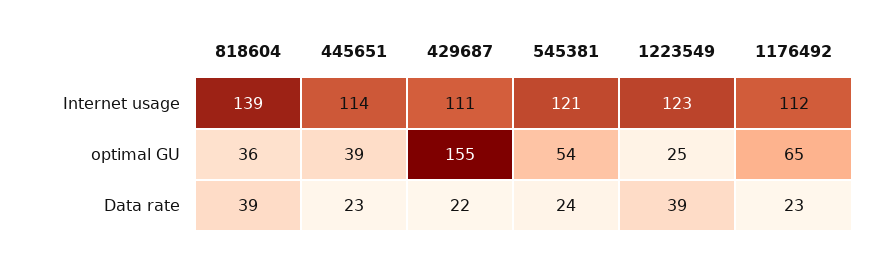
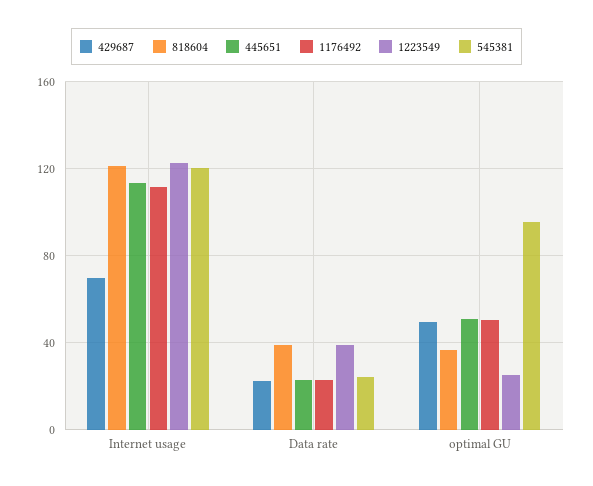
  {
    "818604": {
-     "Internet usage": 139,
+     "Internet usage": 120,
      "optimal GU": 36,
      "Data rate": 39
    },
    "445651": {
      "Internet usage": 114,
-     "optimal GU": 39,
+     "optimal GU": 50,
      "Data rate": 23
    },
    "429687": {
-     "Internet usage": 111,
+     "Internet usage": 70,
-     "optimal GU": 155,
+     "optimal GU": 50,
      "Data rate": 22
    },
    "545381": {
      "Internet usage": 121,
-     "optimal GU": 54,
+     "optimal GU": 95,
      "Data rate": 24
    },
    "1223549": {
      "Internet usage": 123,
      "optimal GU": 25,
      "Data rate": 39
    },
    "1176492": {
      "Internet usage": 112,
-     "optimal GU": 65,
+     "optimal GU": 50,
      "Data rate": 23
    }
  }

